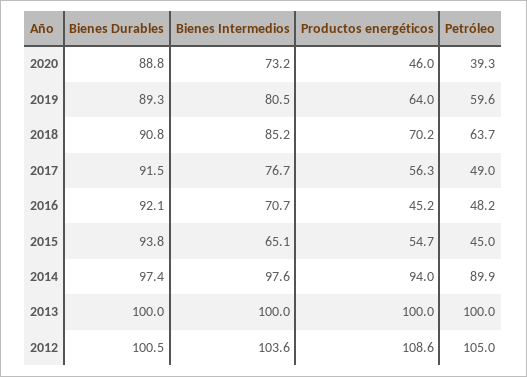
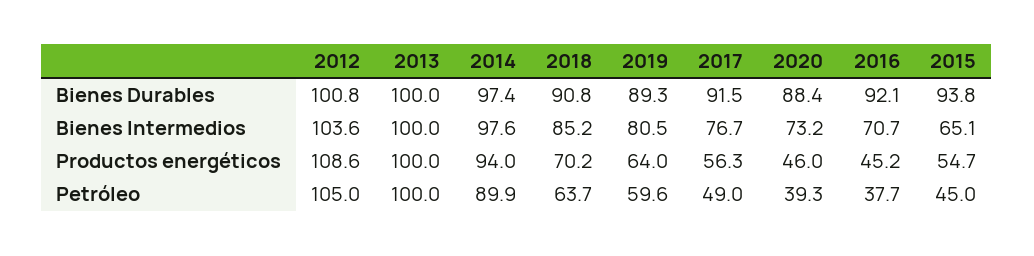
  {
    "Bienes Durables": {
-     "2020": 88.8,
+     "2020": 88.4,
      "2019": 89.3,
      "2018": 90.8,
      "2017": 91.5,
      "2016": 92.1,
      "2015": 93.8,
      "2014": 97.4,
      "2013": 100,
-     "2012": 100.5
+     "2012": 100.8
    },
    "Bienes Intermedios": {
      "2020": 73.2,
      "2019": 80.5,
      "2018": 85.2,
      "2017": 76.7,
      "2016": 70.7,
      "2015": 65.1,
      "2014": 97.6,
      "2013": 100,
      "2012": 103.6
    },
    "Productos energéticos": {
      "2020": 46,
      "2019": 64,
      "2018": 70.2,
      "2017": 56.3,
      "2016": 45.2,
      "2015": 54.7,
      "2014": 94,
      "2013": 100,
      "2012": 108.6
    },
    "Petróleo": {
      "2020": 39.3,
      "2019": 59.6,
      "2018": 63.7,
      "2017": 49,
-     "2016": 48.2,
+     "2016": 37.7,
      "2015": 45,
      "2014": 89.9,
      "2013": 100,
      "2012": 105
    }
  }

